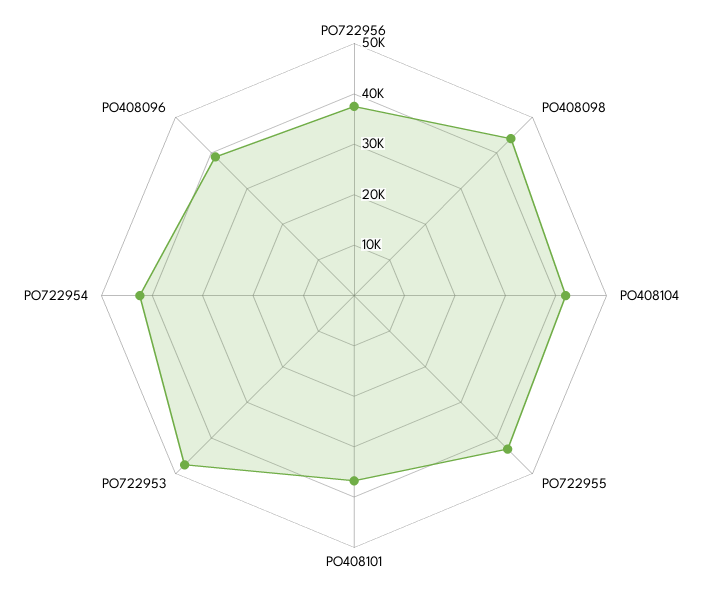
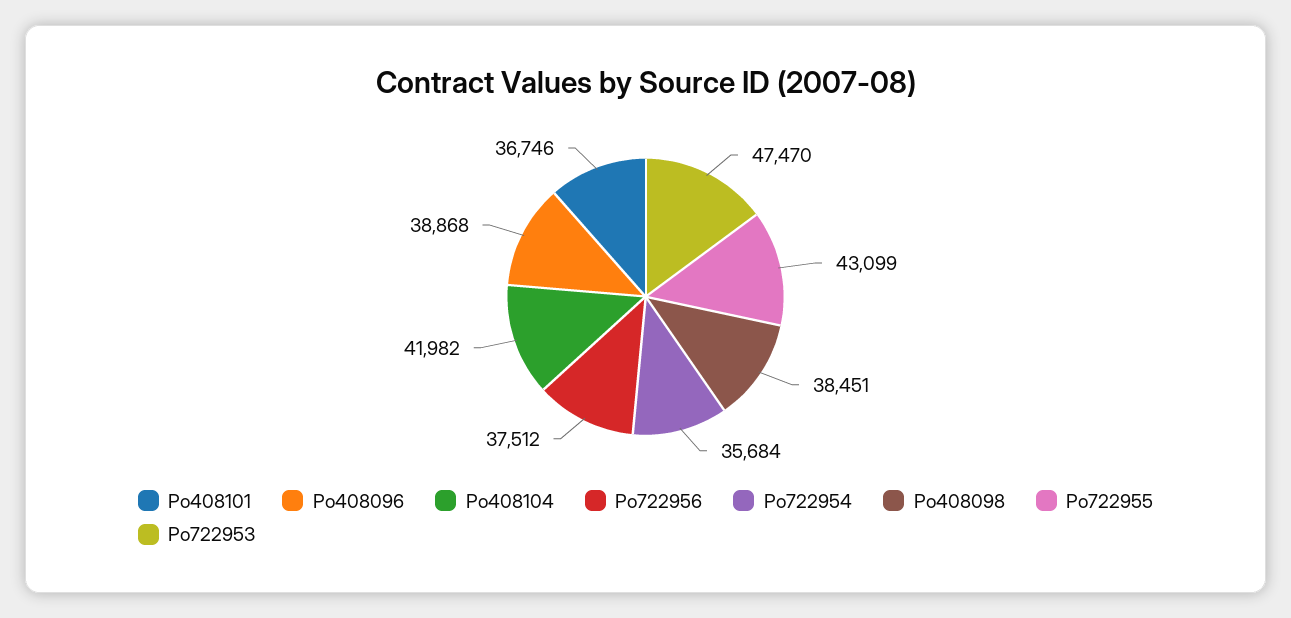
  {
    "PO722956": 37512,
-   "PO408098": 44000,
+   "PO408098": 38451,
    "PO408104": 41982,
    "PO722955": 43099,
    "PO408101": 36746,
    "PO722953": 47470,
-   "PO722954": 42000,
+   "PO722954": 35684,
    "PO408096": 38868
  }

